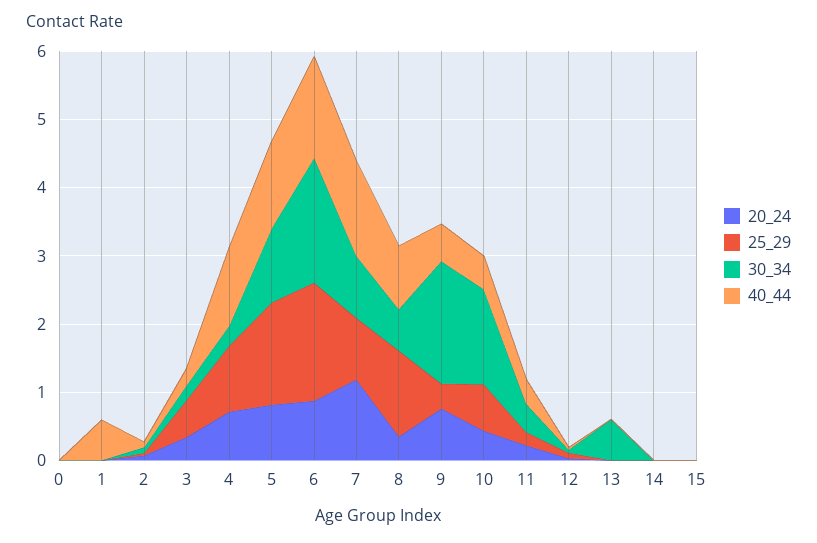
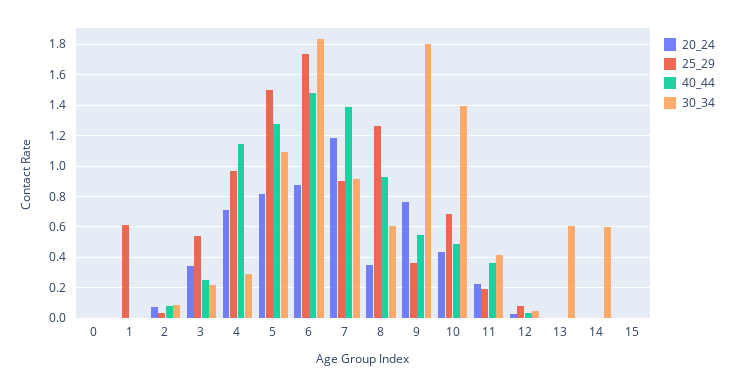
  {
    "20_24": {
      "0": 0,
      "1": 0,
      "2": 0.05,
      "3": 0.35,
      "4": 0.7,
      "5": 0.8,
      "6": 0.9,
      "7": 1.2,
      "8": 0.35,
      "9": 0.75,
      "10": 0.45,
      "11": 0.2,
      "12": 0.05,
      "13": 0,
      "14": 0,
      "15": 0
    },
    "25_29": {
      "0": 0,
-     "1": 0,
+     "1": 0.6,
      "2": 0.05,
      "3": 0.55,
      "4": 0.95,
      "5": 1.5,
      "6": 1.75,
      "7": 0.9,
      "8": 1.25,
      "9": 0.35,
      "10": 0.7,
      "11": 0.2,
      "12": 0.1,
      "13": 0,
      "14": 0,
      "15": 0
    },
    "30_34": {
      "0": 0,
      "1": 0,
      "2": 0.1,
      "3": 0.2,
      "4": 0.3,
      "5": 1.1,
      "6": 1.85,
      "7": 0.9,
      "8": 0.6,
      "9": 1.8,
      "10": 1.4,
      "11": 0.4,
      "12": 0.05,
      "13": 0.6,
-     "14": 0,
+     "14": 0.6,
      "15": 0
    },
    "40_44": {
      "0": 0,
-     "1": 0.6,
+     "1": 0,
      "2": 0.1,
      "3": 0.25,
      "4": 1.15,
      "5": 1.3,
      "6": 1.5,
      "7": 1.4,
      "8": 0.95,
      "9": 0.55,
      "10": 0.5,
      "11": 0.35,
      "12": 0.05,
      "13": 0,
      "14": 0,
      "15": 0
    }
  }

